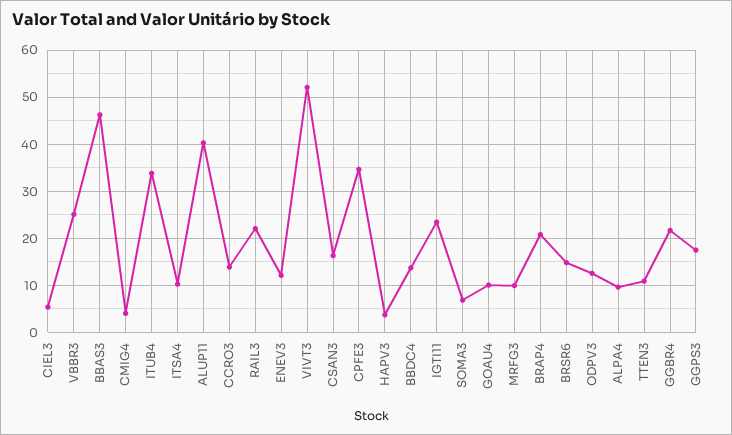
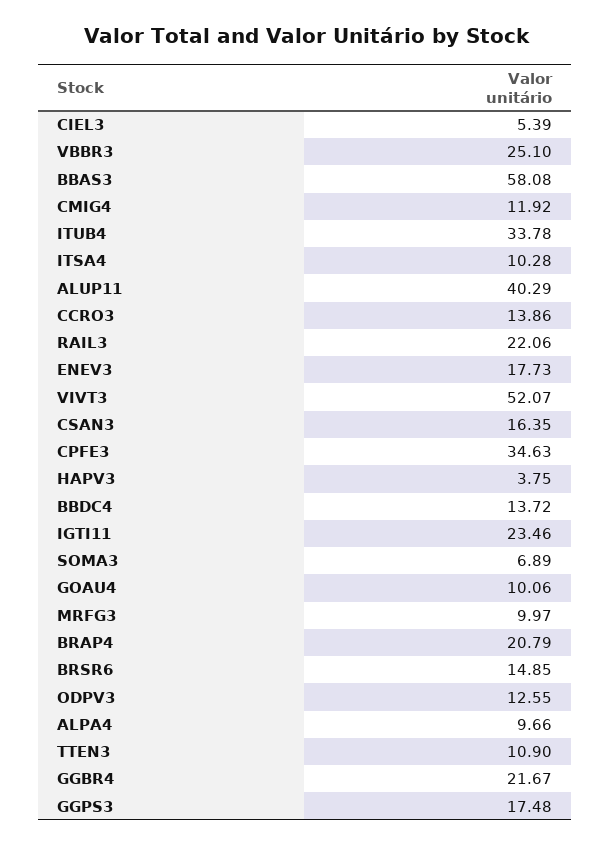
  {
    "CIEL3": 5.39,
    "VBBR3": 25.1,
-   "BBAS3": 46,
+   "BBAS3": 58.08,
-   "CMIG4": 4,
+   "CMIG4": 11.92,
    "ITUB4": 33.78,
    "ITSA4": 10.28,
    "ALUP11": 40.29,
    "CCRO3": 13.86,
    "RAIL3": 22.06,
-   "ENEV3": 12,
+   "ENEV3": 17.73,
    "VIVT3": 52.07,
    "CSAN3": 16.35,
    "CPFE3": 34.63,
    "HAPV3": 3.75,
    "BBDC4": 13.72,
    "IGTI11": 23.46,
    "SOMA3": 6.89,
    "GOAU4": 10.06,
    "MRFG3": 9.97,
    "BRAP4": 20.79,
    "BRSR6": 14.85,
    "ODPV3": 12.55,
    "ALPA4": 9.66,
    "TTEN3": 10.9,
    "GGBR4": 21.67,
    "GGPS3": 17.48
  }

